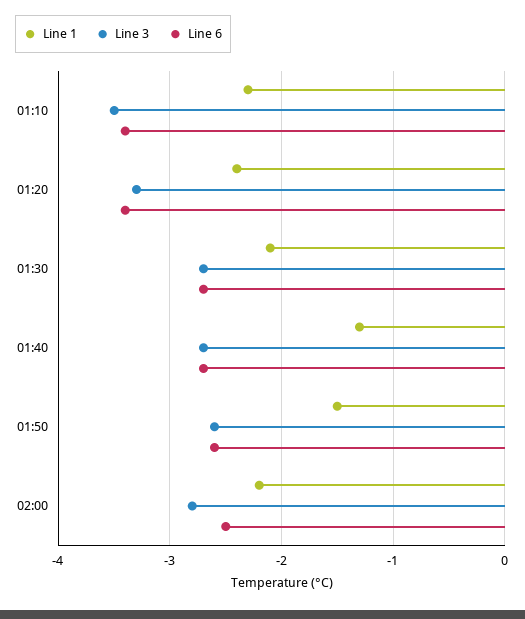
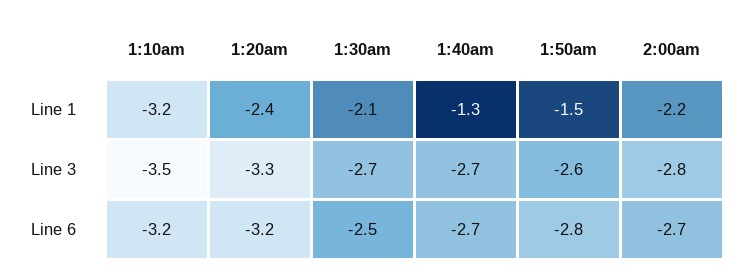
  {
    "Line 1": {
-     "01:10": -2.3,
+     "01:10": -3.2,
      "01:20": -2.4,
      "01:30": -2.1,
      "01:40": -1.3,
      "01:50": -1.5,
      "02:00": -2.2
    },
    "Line 3": {
      "01:10": -3.5,
      "01:20": -3.3,
      "01:30": -2.7,
      "01:40": -2.7,
      "01:50": -2.6,
      "02:00": -2.8
    },
    "Line 6": {
-     "01:10": -3.4,
+     "01:10": -3.2,
-     "01:20": -3.4,
+     "01:20": -3.2,
-     "01:30": -2.7,
+     "01:30": -2.5,
      "01:40": -2.7,
-     "01:50": -2.6,
+     "01:50": -2.8,
-     "02:00": -2.5
+     "02:00": -2.7
    }
  }

